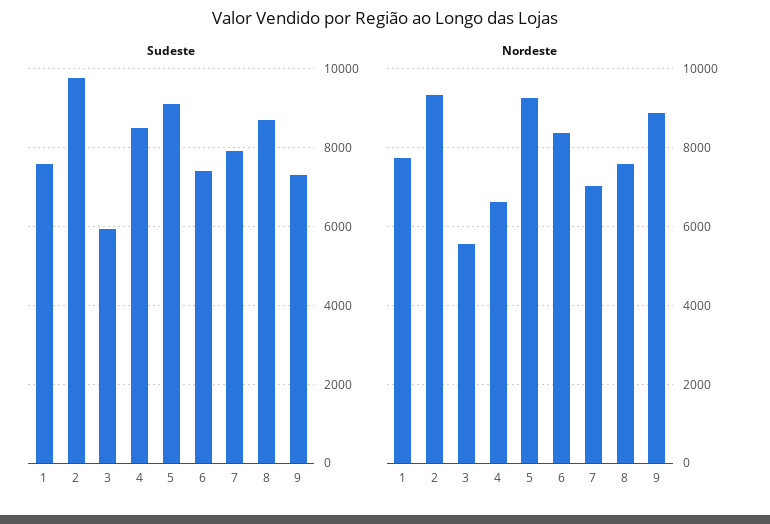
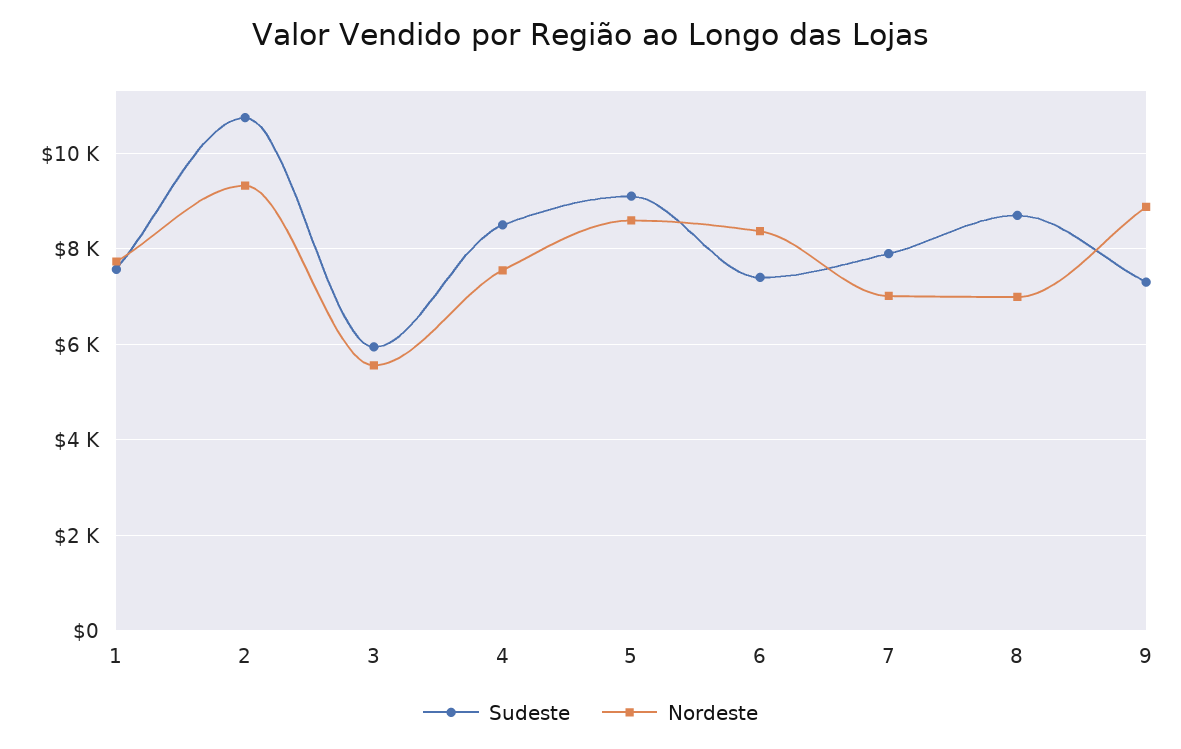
  {
    "Sudeste": {
      "1": 7600,
-     "2": 9800,
+     "2": 10800,
      "3": 6000,
      "4": 8600,
      "5": 9200,
      "6": 7400,
      "7": 8000,
      "8": 8800,
      "9": 7400
    },
    "Nordeste": {
      "1": 7800,
      "2": 9400,
      "3": 5600,
-     "4": 6600,
+     "4": 7600,
-     "5": 9200,
+     "5": 8600,
      "6": 8400,
      "7": 7000,
-     "8": 7600,
+     "8": 7000,
      "9": 8800
    }
  }

